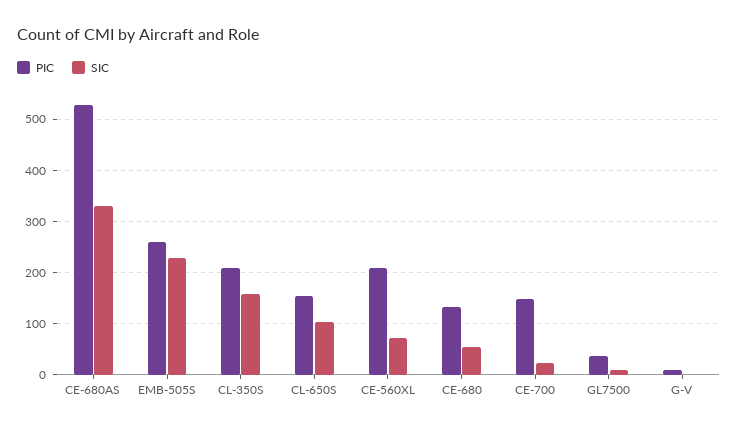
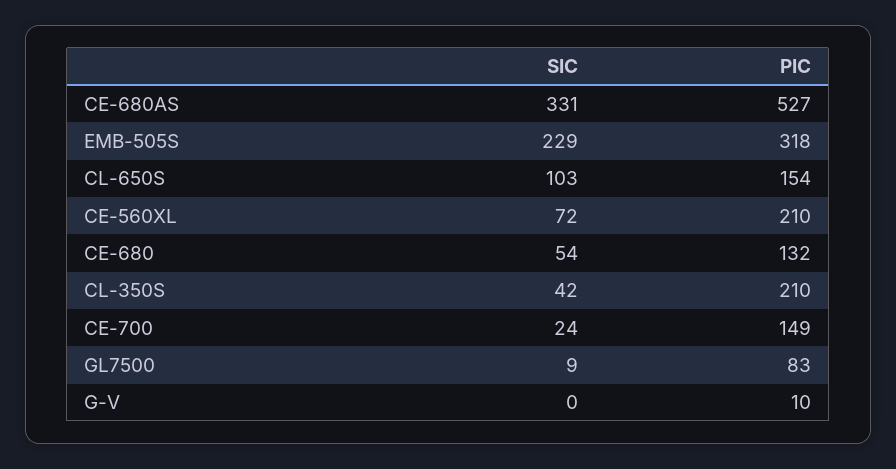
  {
    "PIC": {
      "CE-680AS": 527,
-     "EMB-505S": 260,
+     "EMB-505S": 318,
      "CL-350S": 210,
      "CL-650S": 154,
      "CE-560XL": 210,
      "CE-680": 132,
      "CE-700": 149,
-     "GL7500": 40,
+     "GL7500": 83,
      "G-V": 10
    },
    "SIC": {
      "CE-680AS": 331,
      "EMB-505S": 229,
-     "CL-350S": 160,
+     "CL-350S": 42,
      "CL-650S": 103,
      "CE-560XL": 72,
      "CE-680": 54,
      "CE-700": 24,
      "GL7500": 9,
      "G-V": 0
    }
  }

